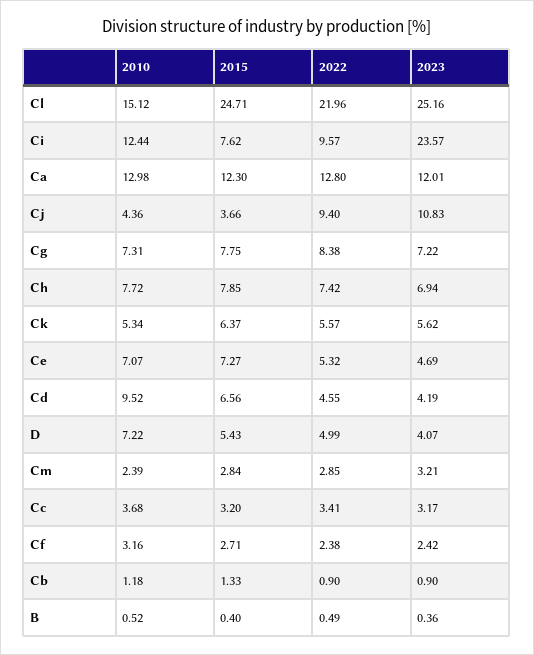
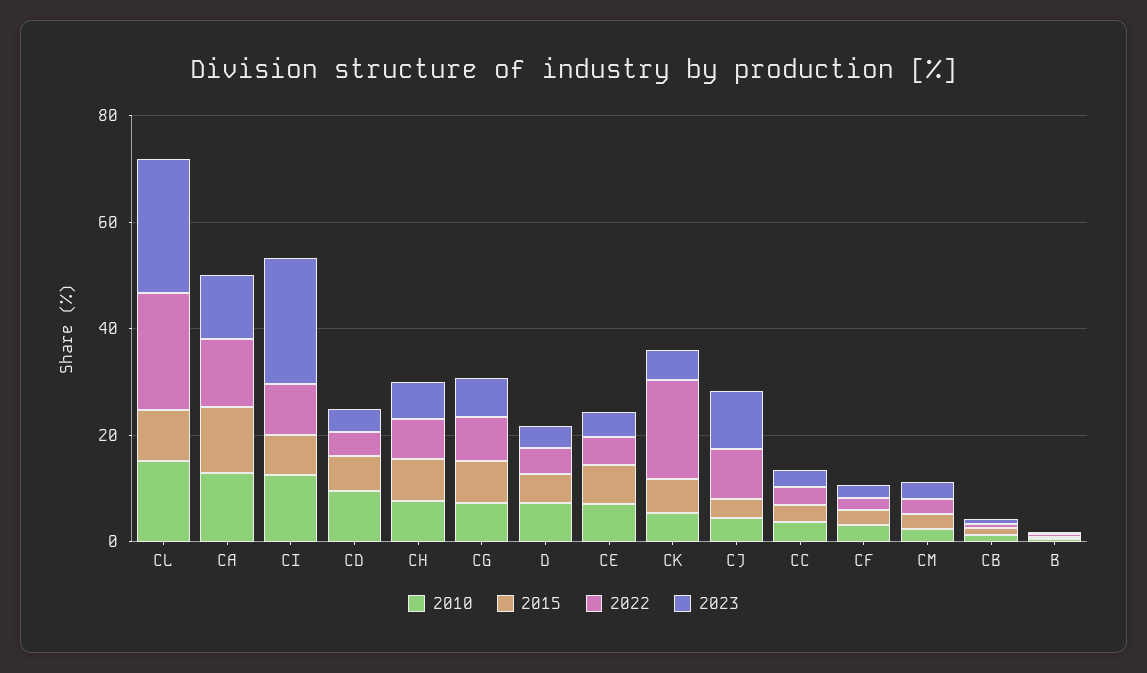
  {
    "2010": {
      "Cl": 15.12,
      "Ci": 12.44,
      "Ca": 12.98,
      "Cj": 4.36,
      "Cg": 7.31,
      "Ch": 7.72,
      "Ck": 5.34,
      "Ce": 7.07,
      "Cd": 9.52,
      "D": 7.22,
      "Cm": 2.39,
      "Cc": 3.68,
      "Cf": 3.16,
      "Cb": 1.18,
      "B": 0.52
    },
    "2015": {
-     "Cl": 24.71,
+     "Cl": 10,
      "Ci": 7.62,
      "Ca": 12.3,
      "Cj": 3.66,
      "Cg": 7.75,
      "Ch": 7.85,
      "Ck": 6.37,
      "Ce": 7.27,
      "Cd": 6.56,
      "D": 5.43,
      "Cm": 2.84,
      "Cc": 3.2,
      "Cf": 2.71,
      "Cb": 1.33,
      "B": 0.4
    },
    "2022": {
      "Cl": 21.96,
      "Ci": 9.57,
      "Ca": 12.8,
      "Cj": 9.4,
      "Cg": 8.38,
      "Ch": 7.42,
-     "Ck": 5.57,
+     "Ck": 20,
      "Ce": 5.32,
      "Cd": 4.55,
      "D": 4.99,
      "Cm": 2.85,
      "Cc": 3.41,
      "Cf": 2.38,
      "Cb": 0.9,
      "B": 0.49
    },
    "2023": {
      "Cl": 25.16,
      "Ci": 23.57,
      "Ca": 12.01,
      "Cj": 10.83,
      "Cg": 7.22,
      "Ch": 6.94,
      "Ck": 5.62,
      "Ce": 4.69,
      "Cd": 4.19,
      "D": 4.07,
      "Cm": 3.21,
      "Cc": 3.17,
      "Cf": 2.42,
      "Cb": 0.9,
      "B": 0.36
    }
  }

